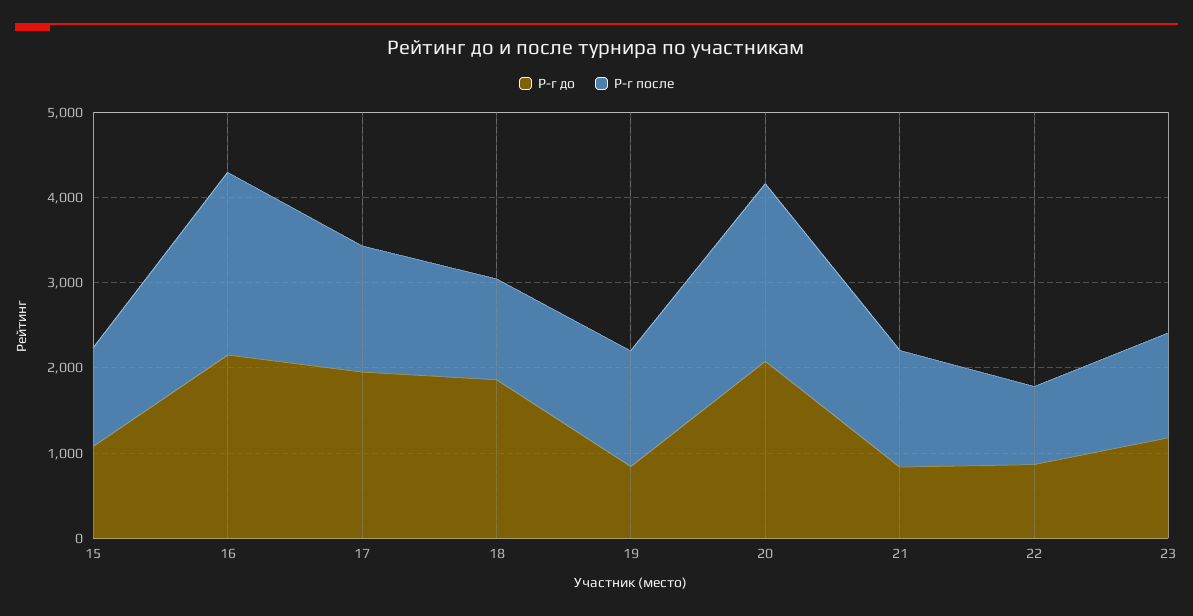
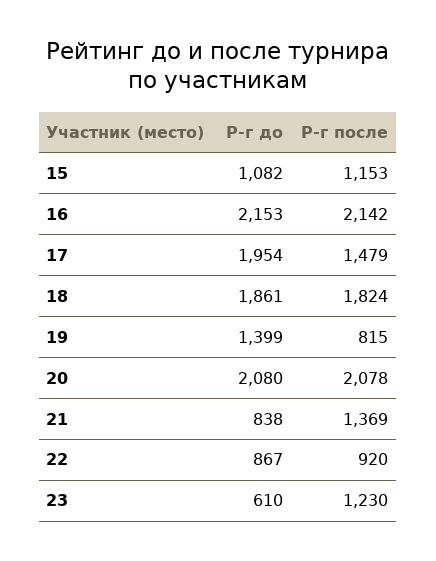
  {
    "Р-г до": {
      "15": 1082,
      "16": 2153,
      "17": 1954,
      "18": 1861,
-     "19": 800,
+     "19": 1399,
      "20": 2080,
      "21": 838,
      "22": 867,
-     "23": 1200
+     "23": 610
    },
    "Р-г после": {
      "15": 1153,
      "16": 2142,
      "17": 1479,
-     "18": 1200,
+     "18": 1824,
-     "19": 1400,
+     "19": 815,
      "20": 2078,
      "21": 1369,
      "22": 920,
      "23": 1230
    }
  }

